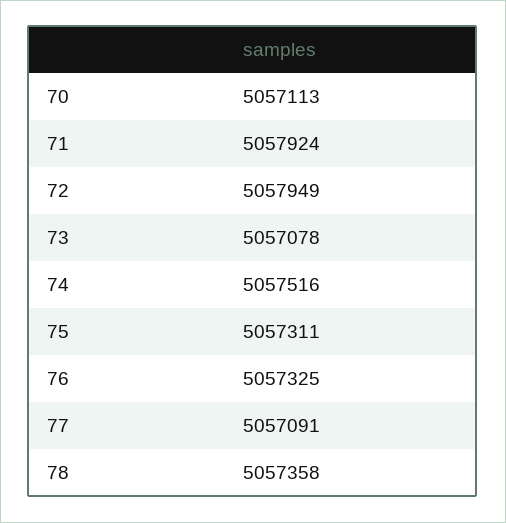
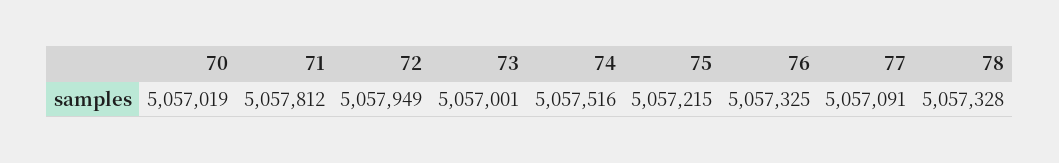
  {
-   "70": 5057113,
+   "70": 5057019,
-   "71": 5057924,
+   "71": 5057812,
    "72": 5057949,
-   "73": 5057078,
+   "73": 5057001,
    "74": 5057516,
-   "75": 5057311,
+   "75": 5057215,
    "76": 5057325,
    "77": 5057091,
-   "78": 5057358
+   "78": 5057328
  }

